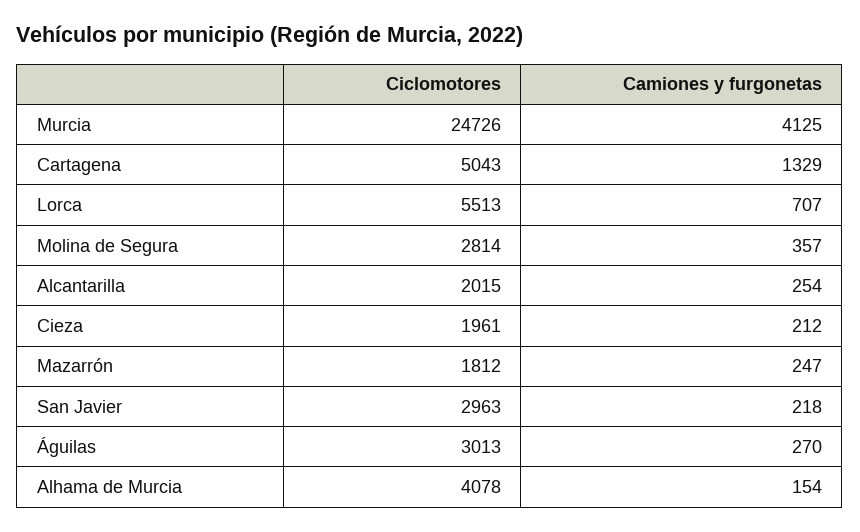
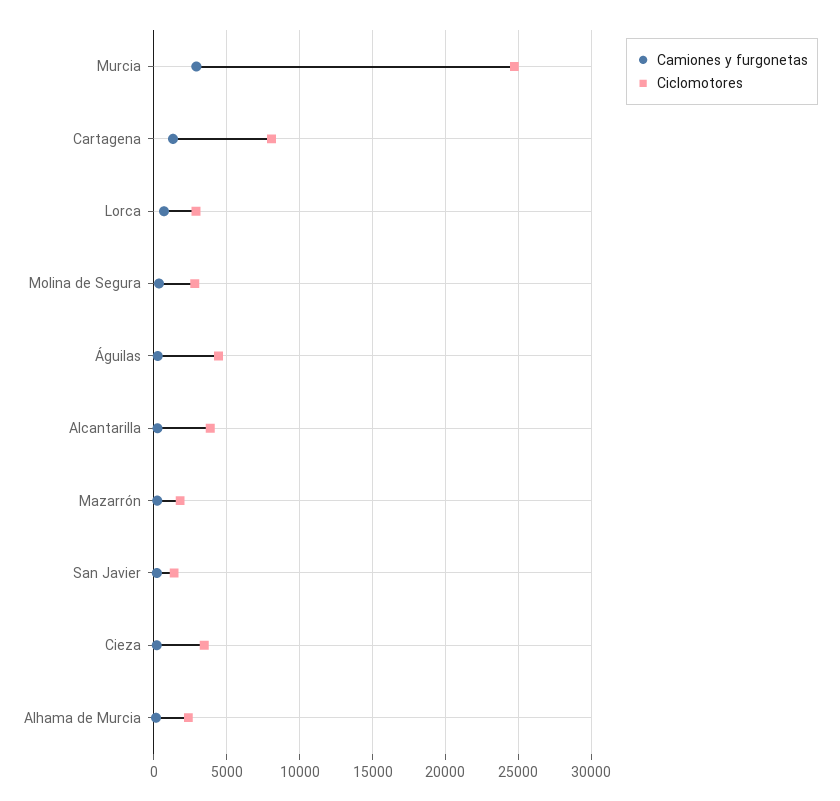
  {
    "Ciclomotores": {
      "Murcia": 24726,
-     "Cartagena": 5043,
+     "Cartagena": 8000,
-     "Lorca": 5513,
+     "Lorca": 3000,
      "Molina de Segura": 2814,
-     "Alcantarilla": 2015,
+     "Alcantarilla": 4000,
-     "Cieza": 1961,
+     "Cieza": 3500,
      "Mazarrón": 1812,
-     "San Javier": 2963,
+     "San Javier": 1500,
-     "Águilas": 3013,
+     "Águilas": 4500,
-     "Alhama de Murcia": 4078
+     "Alhama de Murcia": 2500
    },
    "Camiones y furgonetas": {
-     "Murcia": 4125,
+     "Murcia": 3000,
      "Cartagena": 1329,
      "Lorca": 707,
      "Molina de Segura": 357,
      "Alcantarilla": 254,
      "Cieza": 212,
      "Mazarrón": 247,
      "San Javier": 218,
      "Águilas": 270,
      "Alhama de Murcia": 154
    }
  }

